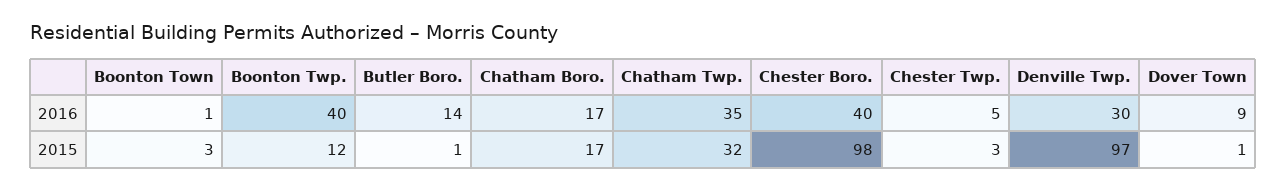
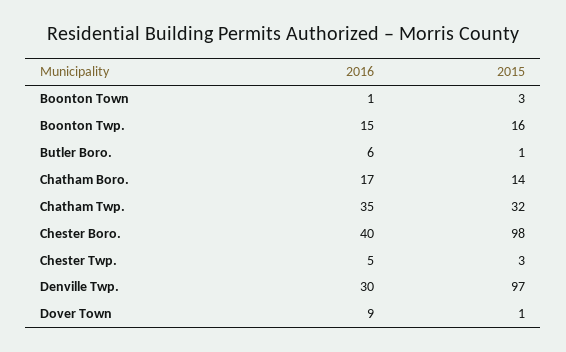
  {
    "Boonton Town": {
      "2016": 1,
      "2015": 3
    },
    "Boonton Twp.": {
-     "2016": 40,
+     "2016": 15,
-     "2015": 12
+     "2015": 16
    },
    "Butler Boro.": {
-     "2016": 14,
+     "2016": 6,
      "2015": 1
    },
    "Chatham Boro.": {
      "2016": 17,
-     "2015": 17
+     "2015": 14
    },
    "Chatham Twp.": {
      "2016": 35,
      "2015": 32
    },
    "Chester Boro.": {
      "2016": 40,
      "2015": 98
    },
    "Chester Twp.": {
      "2016": 5,
      "2015": 3
    },
    "Denville Twp.": {
      "2016": 30,
      "2015": 97
    },
    "Dover Town": {
      "2016": 9,
      "2015": 1
    }
  }

